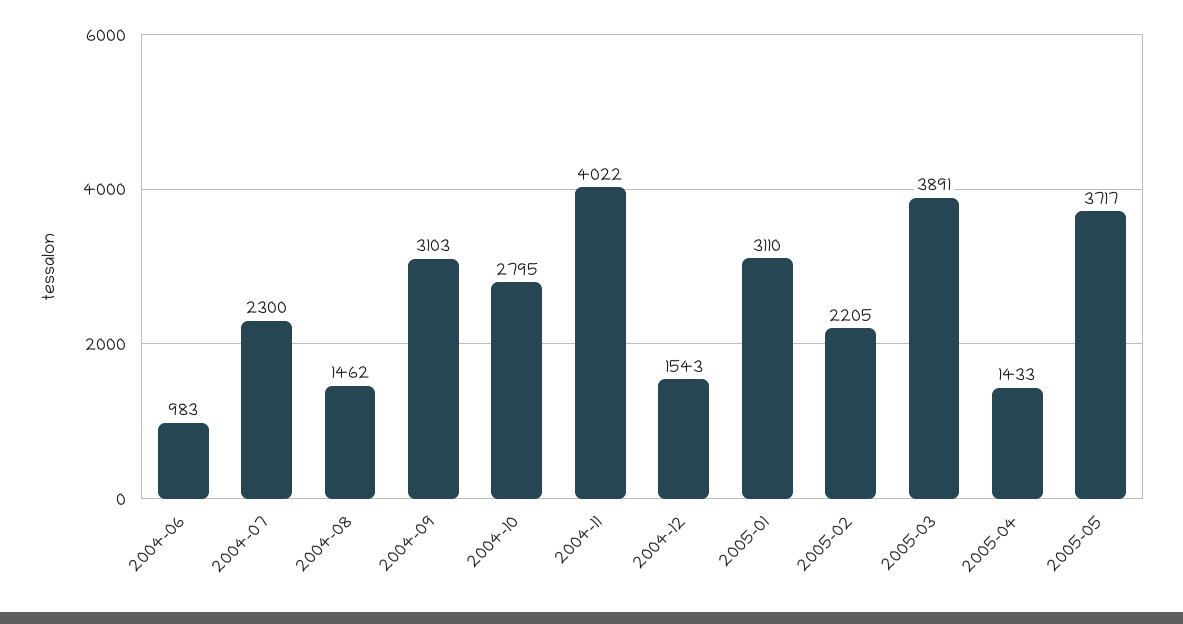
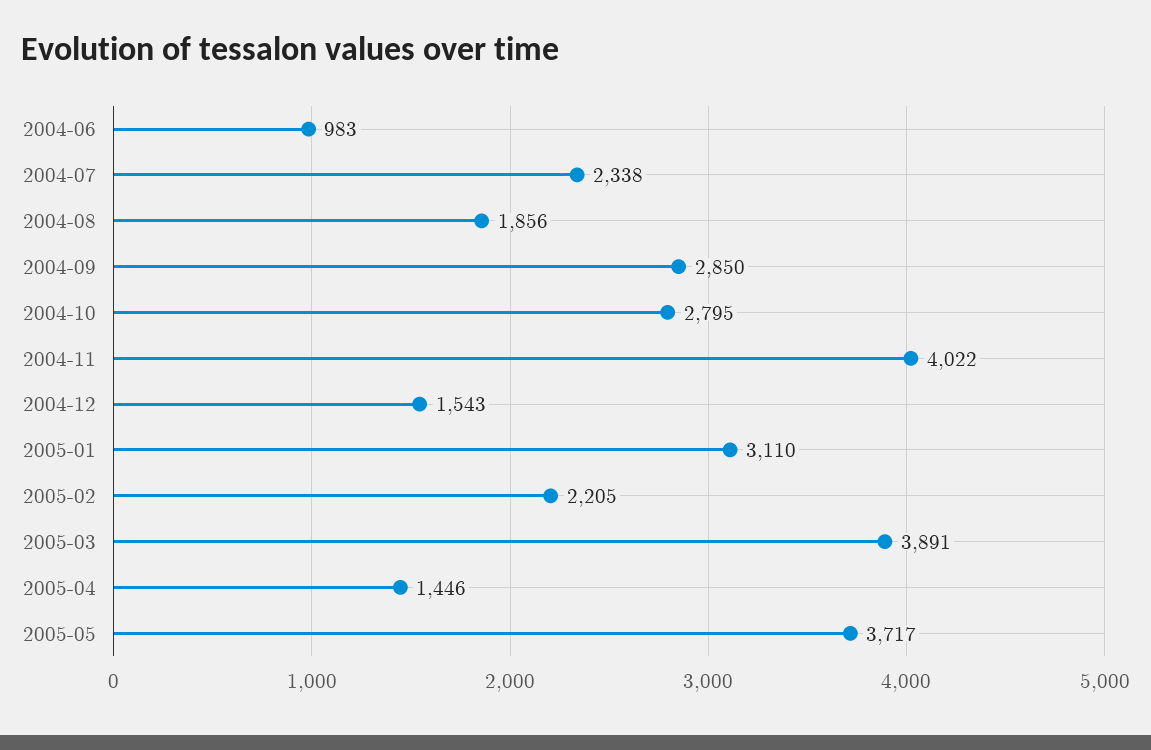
  {
    "2004-06": 983,
-   "2004-07": 2300,
+   "2004-07": 2338,
-   "2004-08": 1462,
+   "2004-08": 1856,
-   "2004-09": 3103,
+   "2004-09": 2850,
    "2004-10": 2795,
    "2004-11": 4022,
    "2004-12": 1543,
    "2005-01": 3110,
    "2005-02": 2205,
    "2005-03": 3891,
-   "2005-04": 1433,
+   "2005-04": 1446,
    "2005-05": 3717
  }

